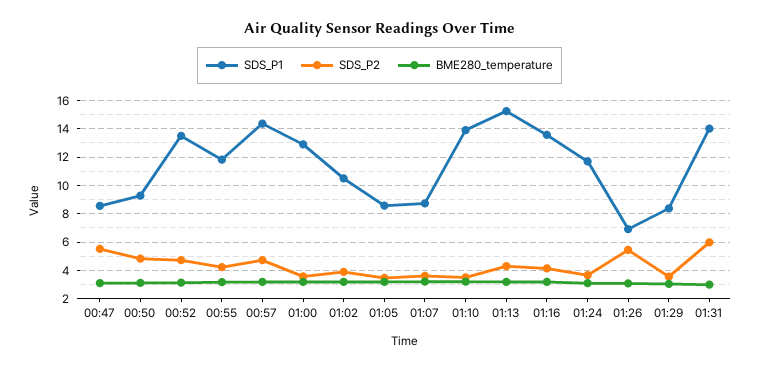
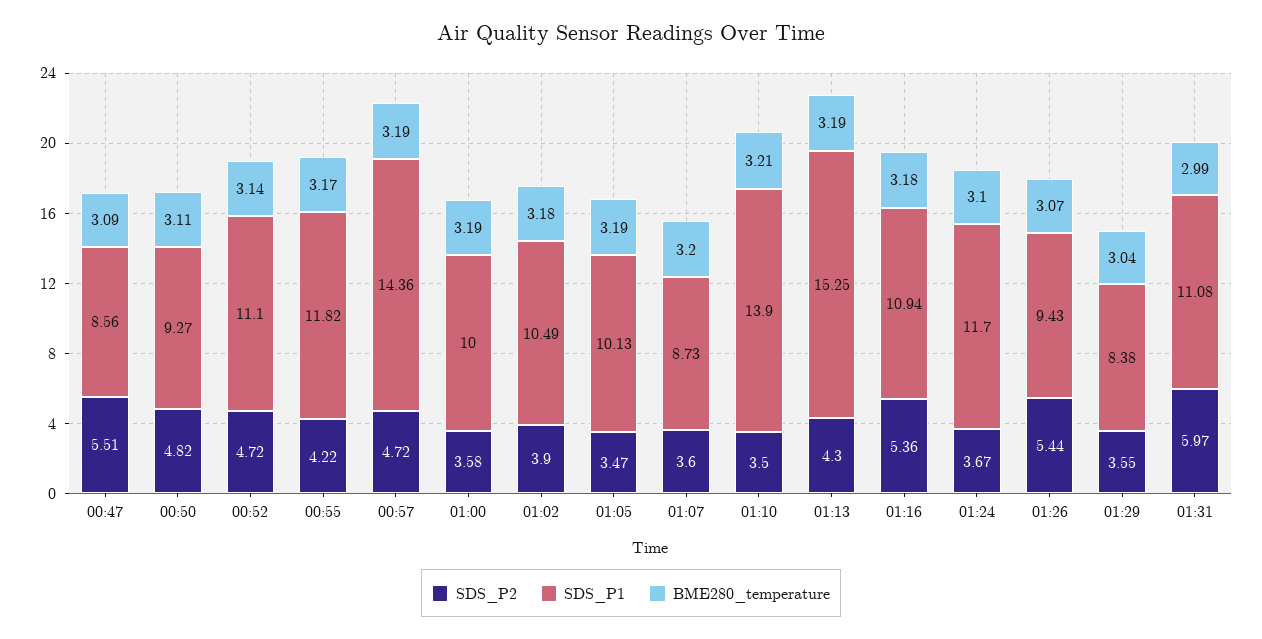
  {
    "SDS_P1": {
      "00:47": 8.56,
      "00:50": 9.27,
-     "00:52": 13.5,
+     "00:52": 11.1,
      "00:55": 11.82,
      "00:57": 14.36,
-     "01:00": 13,
+     "01:00": 10,
      "01:02": 10.49,
-     "01:05": 8.5,
+     "01:05": 10.13,
      "01:07": 8.73,
      "01:10": 13.9,
      "01:13": 15.25,
-     "01:16": 13.5,
+     "01:16": 10.94,
      "01:24": 11.7,
-     "01:26": 7,
+     "01:26": 9.43,
      "01:29": 8.38,
-     "01:31": 14
+     "01:31": 11.08
    },
    "SDS_P2": {
      "00:47": 5.51,
      "00:50": 4.82,
      "00:52": 4.72,
      "00:55": 4.22,
      "00:57": 4.72,
      "01:00": 3.58,
      "01:02": 3.9,
      "01:05": 3.47,
      "01:07": 3.6,
      "01:10": 3.5,
      "01:13": 4.3,
-     "01:16": 4,
+     "01:16": 5.36,
      "01:24": 3.67,
      "01:26": 5.44,
      "01:29": 3.55,
      "01:31": 5.97
    },
    "BME280_temperature": {
      "00:47": 3.09,
      "00:50": 3.11,
      "00:52": 3.14,
      "00:55": 3.17,
      "00:57": 3.19,
      "01:00": 3.19,
      "01:02": 3.18,
      "01:05": 3.19,
      "01:07": 3.2,
      "01:10": 3.21,
      "01:13": 3.19,
      "01:16": 3.18,
      "01:24": 3.1,
      "01:26": 3.07,
      "01:29": 3.04,
      "01:31": 2.99
    }
  }

